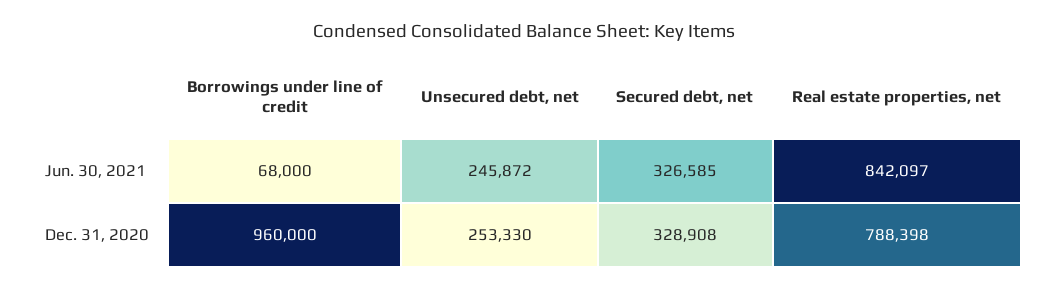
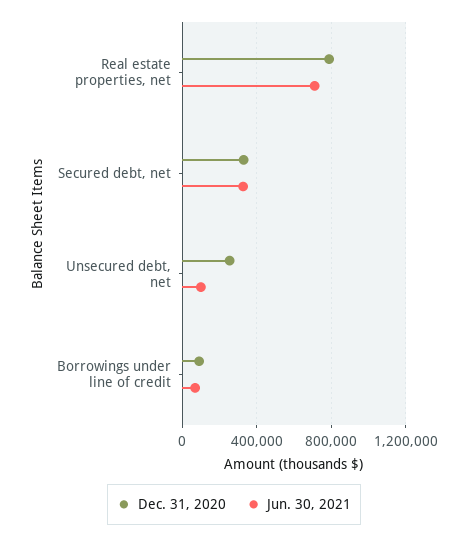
  {
    "Jun. 30, 2021": {
      "Borrowings under line of credit": 68000,
-     "Unsecured debt, net": 245872,
+     "Unsecured debt, net": 100000,
      "Secured debt, net": 326585,
-     "Real estate properties, net": 842097
+     "Real estate properties, net": 700000
    },
    "Dec. 31, 2020": {
-     "Borrowings under line of credit": 960000,
+     "Borrowings under line of credit": 100000,
      "Unsecured debt, net": 253330,
      "Secured debt, net": 328908,
      "Real estate properties, net": 788398
    }
  }

